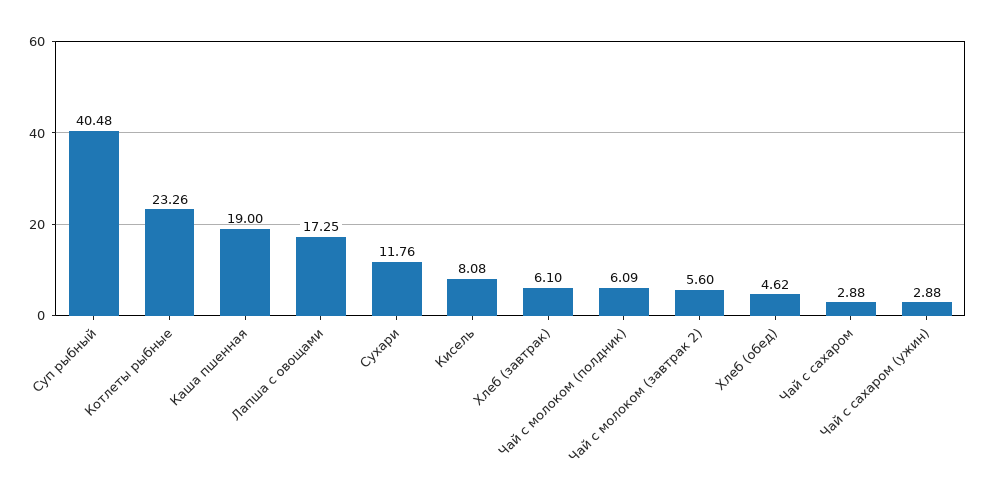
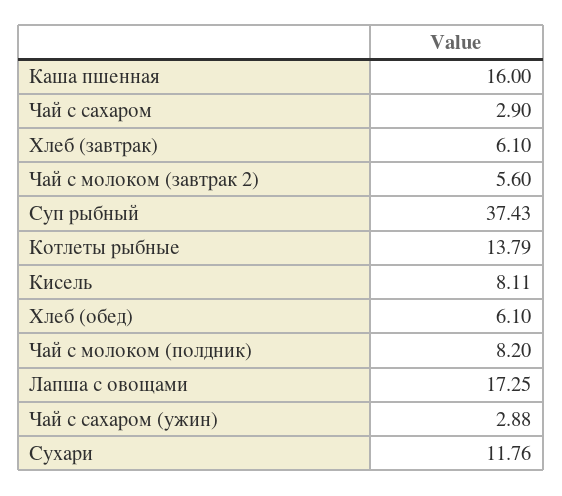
  {
-   "Суп рыбный": 40.48,
+   "Суп рыбный": 37.43,
-   "Котлеты рыбные": 23.26,
+   "Котлеты рыбные": 13.79,
-   "Каша пшенная": 19,
+   "Каша пшенная": 16,
    "Лапша с овощами": 17.25,
    "Сухари": 11.76,
-   "Кисель": 8.08,
+   "Кисель": 8.11,
    "Хлеб (завтрак)": 6.1,
-   "Чай с молоком (полдник)": 6.09,
+   "Чай с молоком (полдник)": 8.2,
    "Чай с молоком (завтрак 2)": 5.6,
-   "Хлеб (обед)": 4.62,
+   "Хлеб (обед)": 6.1,
-   "Чай с сахаром": 2.88,
+   "Чай с сахаром": 2.9,
    "Чай с сахаром (ужин)": 2.88
  }

